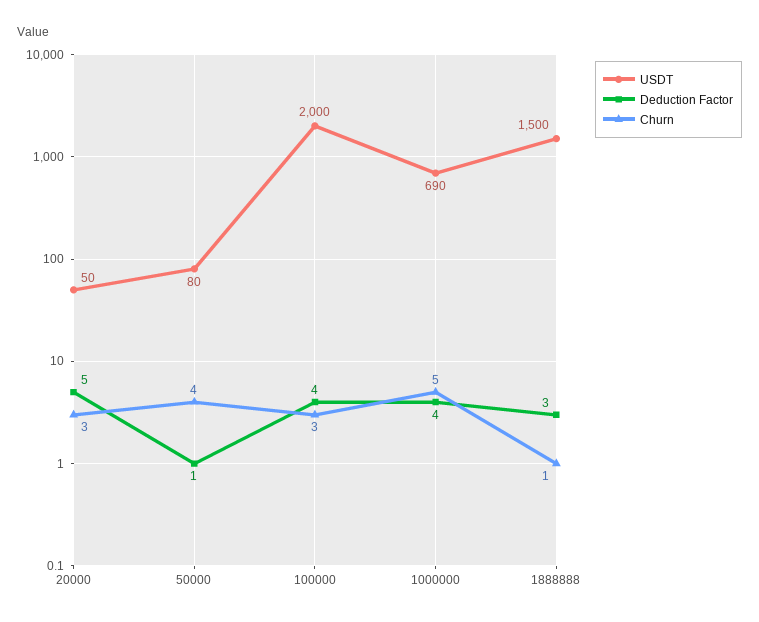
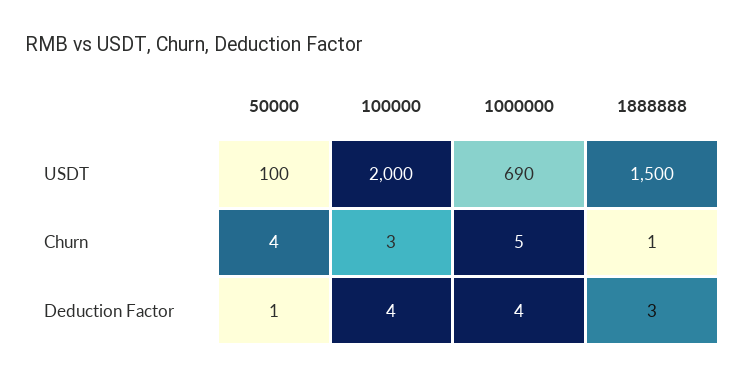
  {
    "USDT": {
-     "20000": 50,
-     "50000": 80,
+     "50000": 100,
      "100000": 2000,
      "1000000": 690,
      "1888888": 1500
    },
    "Deduction Factor": {
-     "20000": 5,
      "50000": 1,
      "100000": 4,
      "1000000": 4,
      "1888888": 3
    },
    "Churn": {
-     "20000": 3,
      "50000": 4,
      "100000": 3,
      "1000000": 5,
      "1888888": 1
    }
  }

